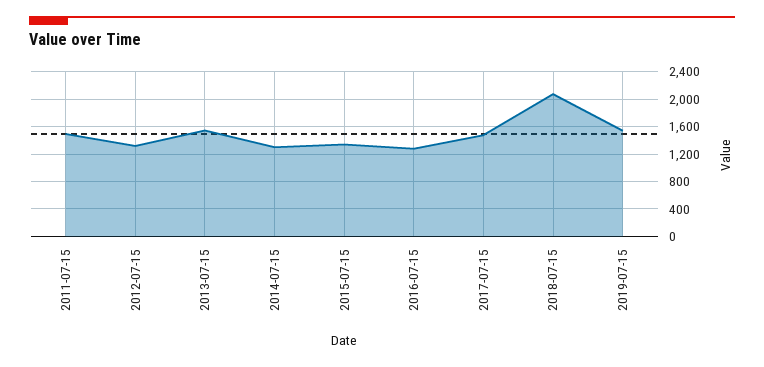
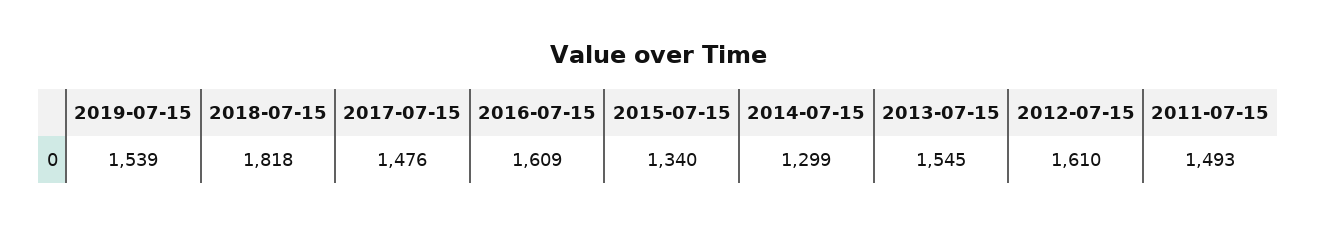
  {
    "2011-07-15": 1493,
-   "2012-07-15": 1300,
+   "2012-07-15": 1610,
    "2013-07-15": 1545,
    "2014-07-15": 1299,
    "2015-07-15": 1340,
-   "2016-07-15": 1300,
+   "2016-07-15": 1609,
    "2017-07-15": 1476,
-   "2018-07-15": 2100,
+   "2018-07-15": 1818,
    "2019-07-15": 1539
  }

